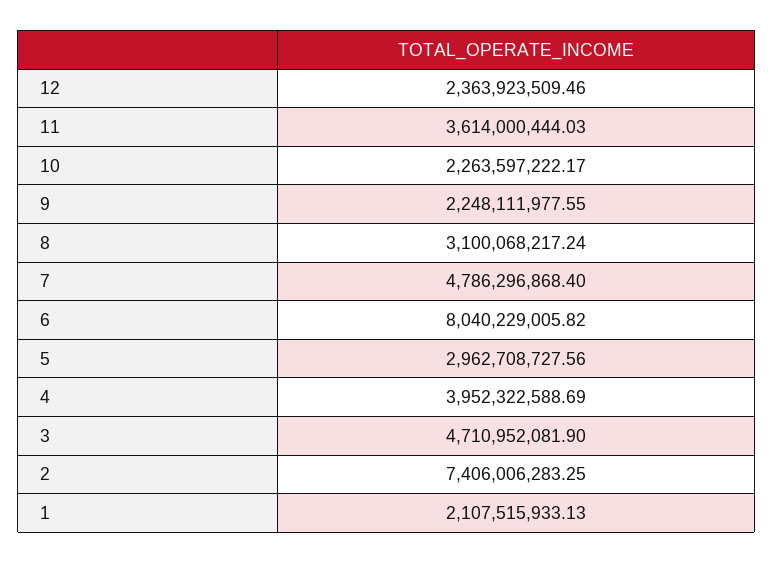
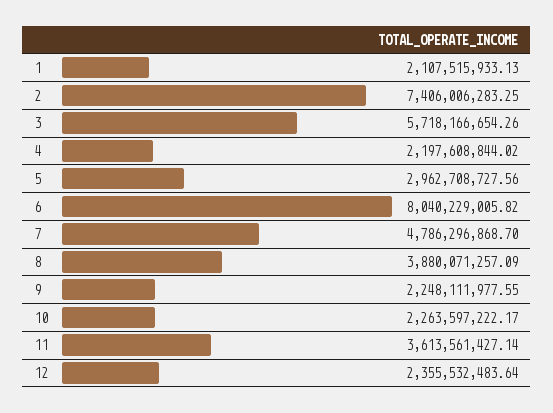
  {
-   "12": 2363923509.46,
+   "12": 2355532483.64,
-   "11": 3614000444.03,
+   "11": 3613561427.14,
    "10": 2263597222.17,
    "9": 2248111977.55,
-   "8": 3100068217.24,
+   "8": 3880071257.09,
-   "7": 4786296868.4,
+   "7": 4786296868.7,
    "6": 8040229005.82,
    "5": 2962708727.56,
-   "4": 3952322588.69,
+   "4": 2197608844.02,
-   "3": 4710952081.9,
+   "3": 5718166654.26,
    "2": 7406006283.25,
    "1": 2107515933.13
  }

